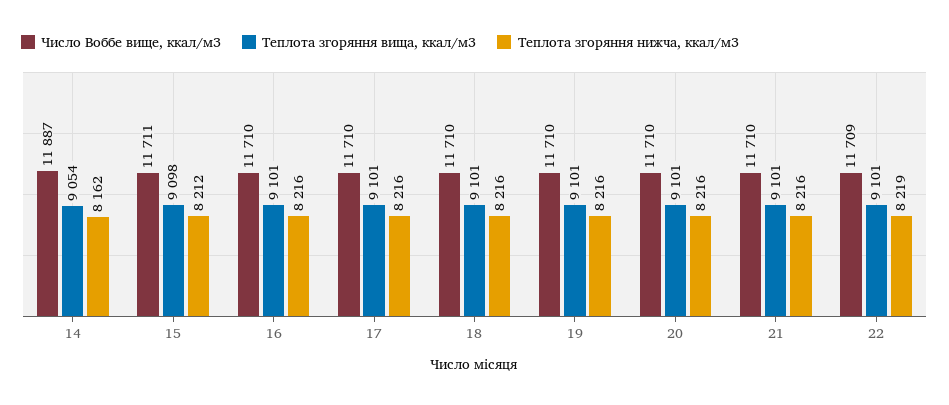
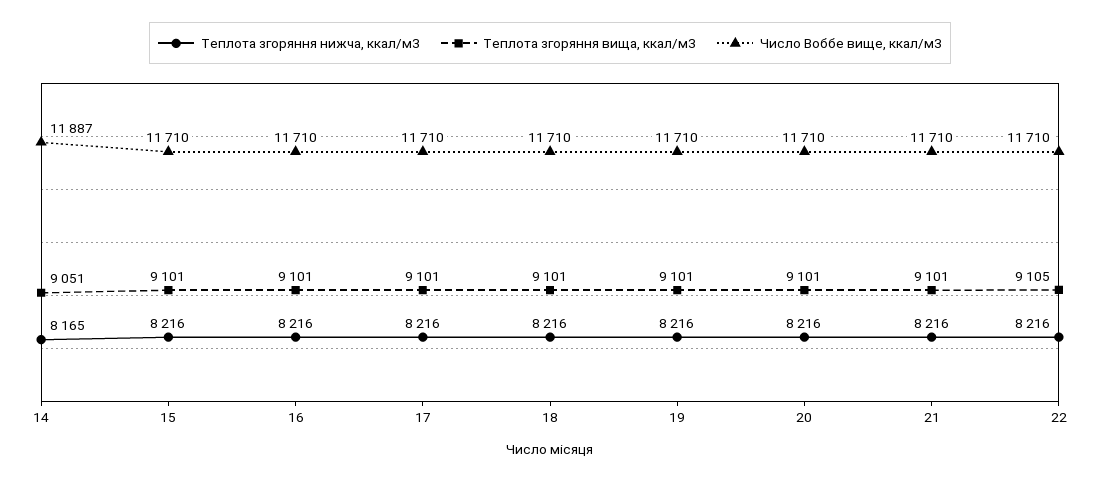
  {
    "Число Воббе вище, ккал/м3": {
      "14": 11887,
-     "15": 11711,
+     "15": 11710,
      "16": 11710,
      "17": 11710,
      "18": 11710,
      "19": 11710,
      "20": 11710,
      "21": 11710,
-     "22": 11709
+     "22": 11710
    },
    "Теплота згоряння вища, ккал/м3": {
-     "14": 9054,
+     "14": 9051,
-     "15": 9098,
+     "15": 9101,
      "16": 9101,
      "17": 9101,
      "18": 9101,
      "19": 9101,
      "20": 9101,
      "21": 9101,
-     "22": 9101
+     "22": 9105
    },
    "Теплота згоряння нижча, ккал/м3": {
-     "14": 8162,
+     "14": 8165,
-     "15": 8212,
+     "15": 8216,
      "16": 8216,
      "17": 8216,
      "18": 8216,
      "19": 8216,
      "20": 8216,
      "21": 8216,
-     "22": 8219
+     "22": 8216
    }
  }

